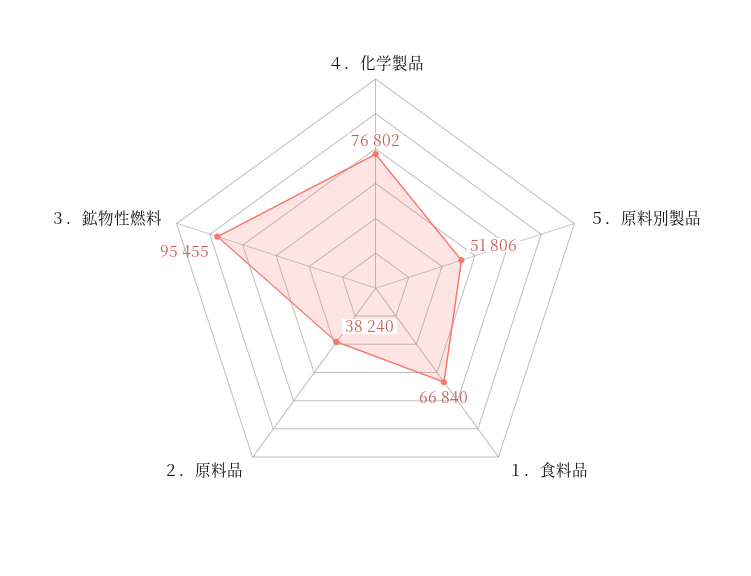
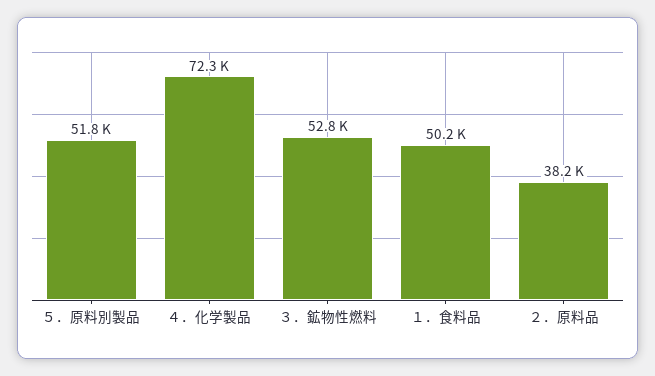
  {
-   "４．化学製品": 76802,
+   "４．化学製品": 72300,
    "５．原料別製品": 51806,
-   "１．食料品": 66840,
+   "１．食料品": 50200,
    "２．原料品": 38240,
-   "３．鉱物性燃料": 95455
+   "３．鉱物性燃料": 52800
  }

